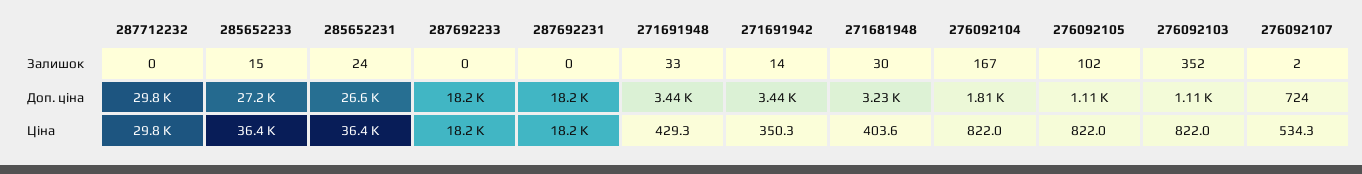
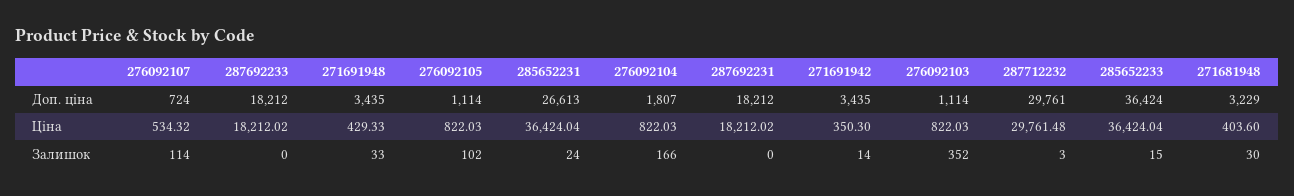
  {
    "287712232": {
-     "Залишок": 0,
+     "Залишок": 3,
      "Доп. ціна": 29761,
      "Ціна": 29761.48
    },
    "285652233": {
      "Залишок": 15,
-     "Доп. ціна": 27200,
+     "Доп. ціна": 36424,
      "Ціна": 36424.04
    },
    "285652231": {
      "Залишок": 24,
      "Доп. ціна": 26613,
      "Ціна": 36424.04
    },
    "287692233": {
      "Залишок": 0,
      "Доп. ціна": 18212,
      "Ціна": 18212.02
    },
    "287692231": {
      "Залишок": 0,
      "Доп. ціна": 18212,
      "Ціна": 18212.02
    },
    "271691948": {
      "Залишок": 33,
      "Доп. ціна": 3435,
      "Ціна": 429.33
    },
    "271691942": {
      "Залишок": 14,
      "Доп. ціна": 3435,
      "Ціна": 350.3
    },
    "271681948": {
      "Залишок": 30,
      "Доп. ціна": 3229,
      "Ціна": 403.6
    },
    "276092104": {
-     "Залишок": 167,
+     "Залишок": 166,
      "Доп. ціна": 1807,
      "Ціна": 822.03
    },
    "276092105": {
      "Залишок": 102,
      "Доп. ціна": 1114,
      "Ціна": 822.03
    },
    "276092103": {
      "Залишок": 352,
      "Доп. ціна": 1114,
      "Ціна": 822.03
    },
    "276092107": {
-     "Залишок": 2,
+     "Залишок": 114,
      "Доп. ціна": 724,
      "Ціна": 534.32
    }
  }

